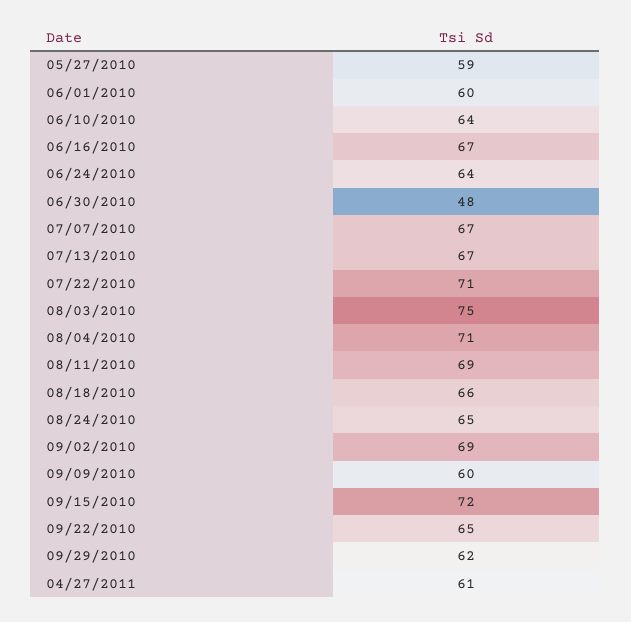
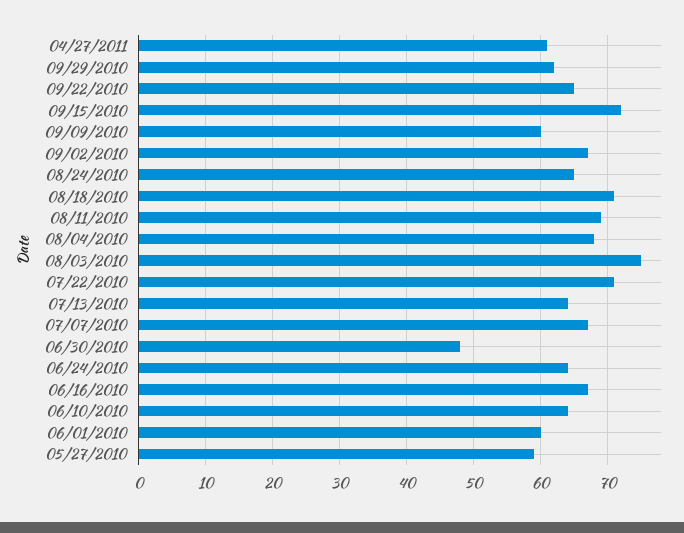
  {
    "05/27/2010": 59,
    "06/01/2010": 60,
    "06/10/2010": 64,
    "06/16/2010": 67,
    "06/24/2010": 64,
    "06/30/2010": 48,
    "07/07/2010": 67,
-   "07/13/2010": 67,
+   "07/13/2010": 64,
    "07/22/2010": 71,
    "08/03/2010": 75,
-   "08/04/2010": 71,
+   "08/04/2010": 68,
    "08/11/2010": 69,
-   "08/18/2010": 66,
+   "08/18/2010": 71,
    "08/24/2010": 65,
-   "09/02/2010": 69,
+   "09/02/2010": 67,
    "09/09/2010": 60,
    "09/15/2010": 72,
    "09/22/2010": 65,
    "09/29/2010": 62,
    "04/27/2011": 61
  }

